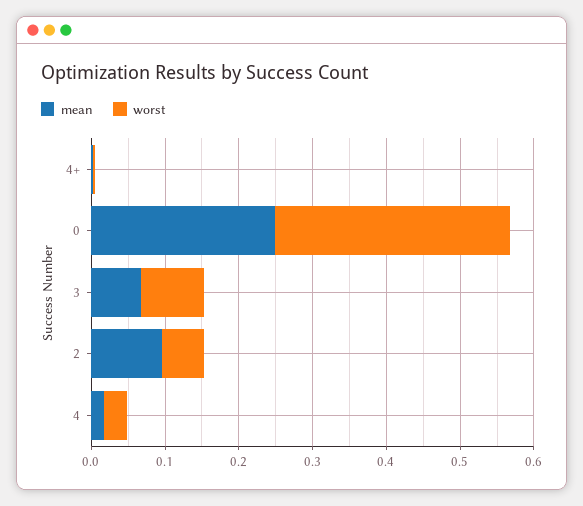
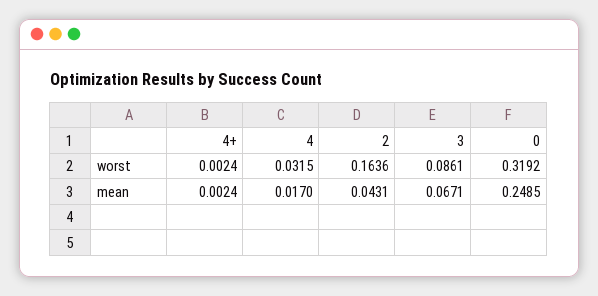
  {
    "mean": {
      "4+": 0.0024,
      "0": 0.2485,
      "3": 0.0671,
-     "2": 0.1,
+     "2": 0.0431,
      "4": 0.017
    },
    "worst": {
      "4+": 0.0024,
      "0": 0.3192,
      "3": 0.0861,
-     "2": 0.06,
+     "2": 0.1636,
      "4": 0.0315
    }
  }

